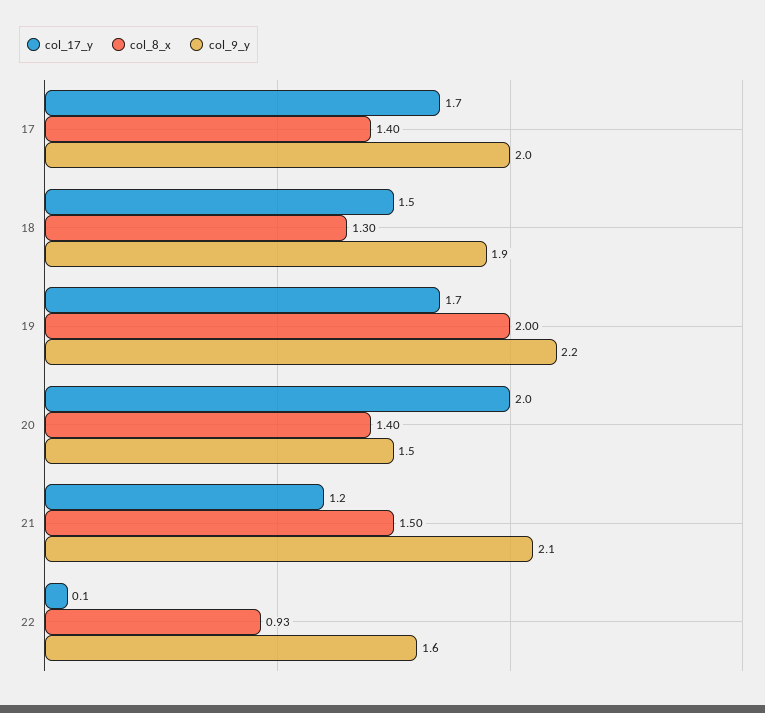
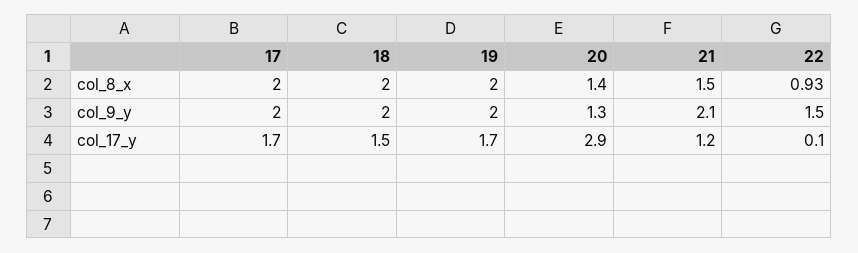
  {
    "col_17_y": {
      "17": 1.7,
      "18": 1.5,
      "19": 1.7,
-     "20": 2,
+     "20": 2.9,
      "21": 1.2,
      "22": 0.1
    },
    "col_8_x": {
-     "17": 1.4,
+     "17": 2,
-     "18": 1.3,
+     "18": 2,
      "19": 2,
      "20": 1.4,
      "21": 1.5,
      "22": 0.93
    },
    "col_9_y": {
      "17": 2,
-     "18": 1.9,
+     "18": 2,
-     "19": 2.2,
+     "19": 2,
-     "20": 1.5,
+     "20": 1.3,
      "21": 2.1,
-     "22": 1.6
+     "22": 1.5
    }
  }

